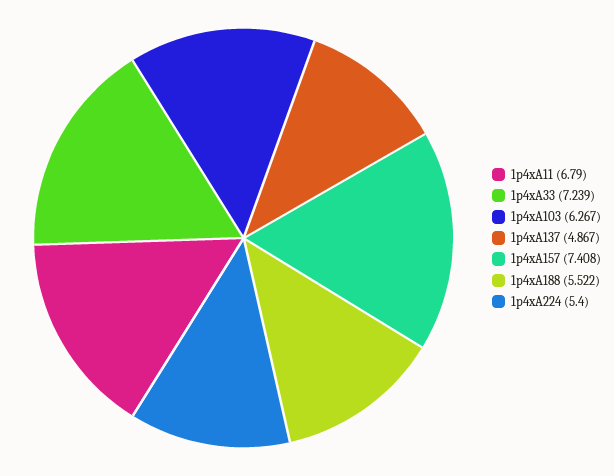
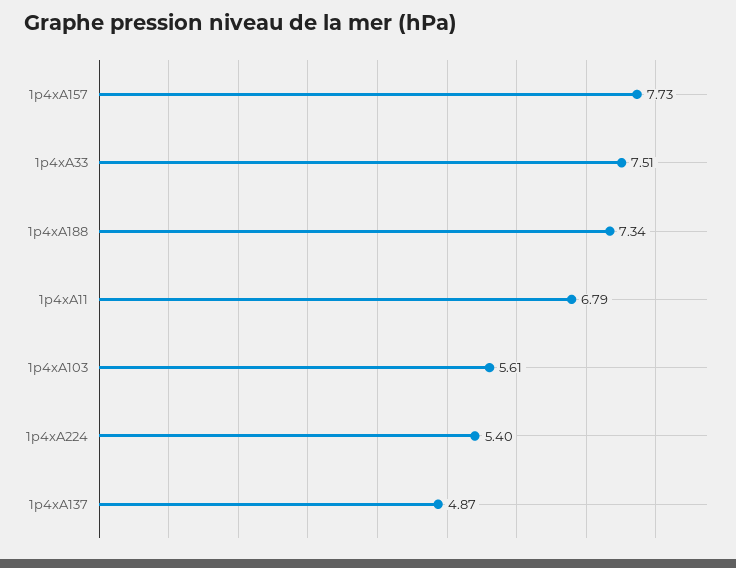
  {
    "1p4xA11": 6.79,
-   "1p4xA33": 7.239,
+   "1p4xA33": 7.51,
-   "1p4xA103": 6.267,
+   "1p4xA103": 5.61,
    "1p4xA137": 4.867,
-   "1p4xA157": 7.408,
+   "1p4xA157": 7.73,
-   "1p4xA188": 5.522,
+   "1p4xA188": 7.34,
    "1p4xA224": 5.4
  }

